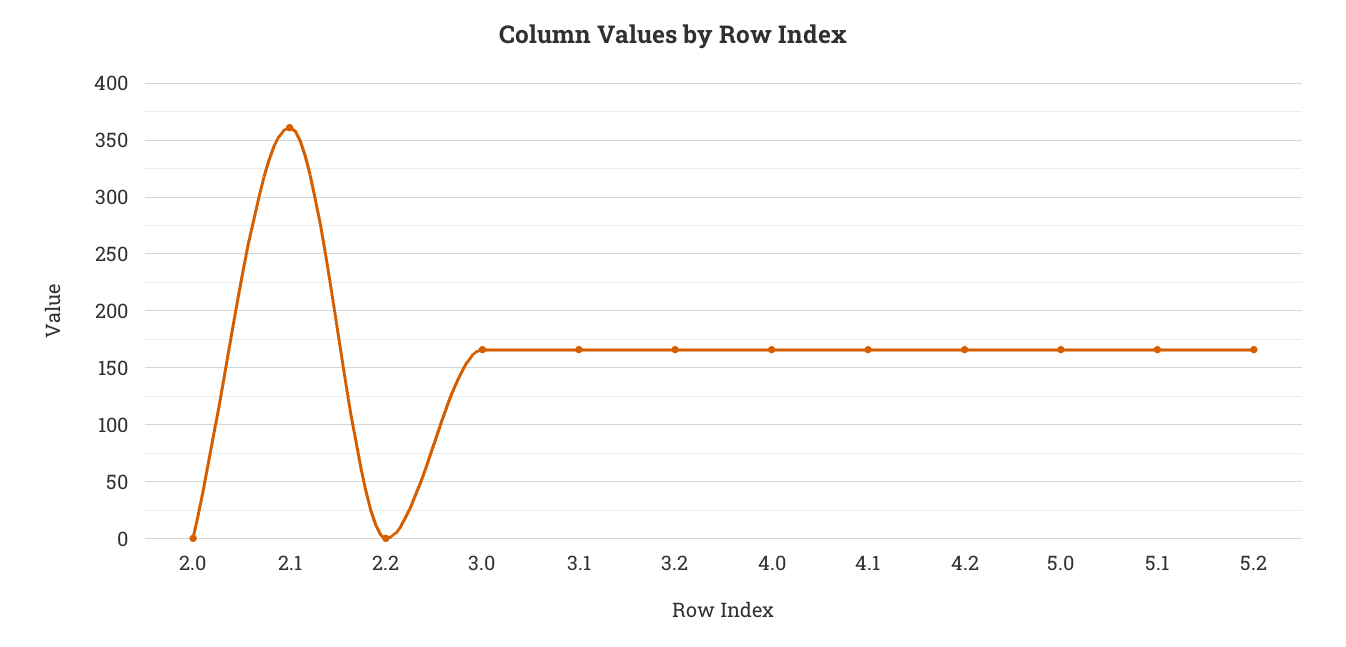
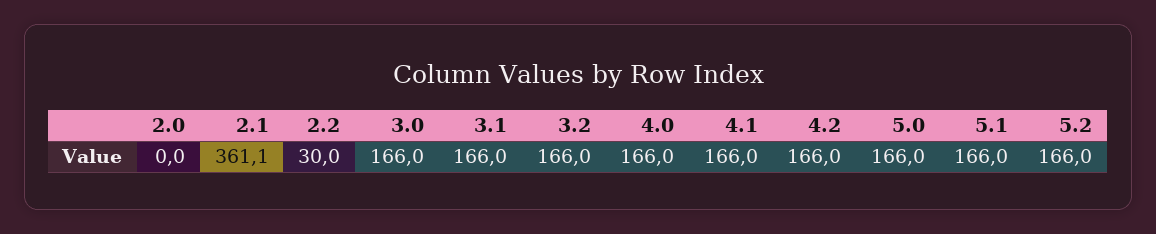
  {
    "2.0": 0,
    "2.1": 361.1,
-   "2.2": 0,
+   "2.2": 30,
    "3.0": 166,
    "3.1": 166,
    "3.2": 166,
    "4.0": 166,
    "4.1": 166,
    "4.2": 166,
    "5.0": 166,
    "5.1": 166,
    "5.2": 166
  }

